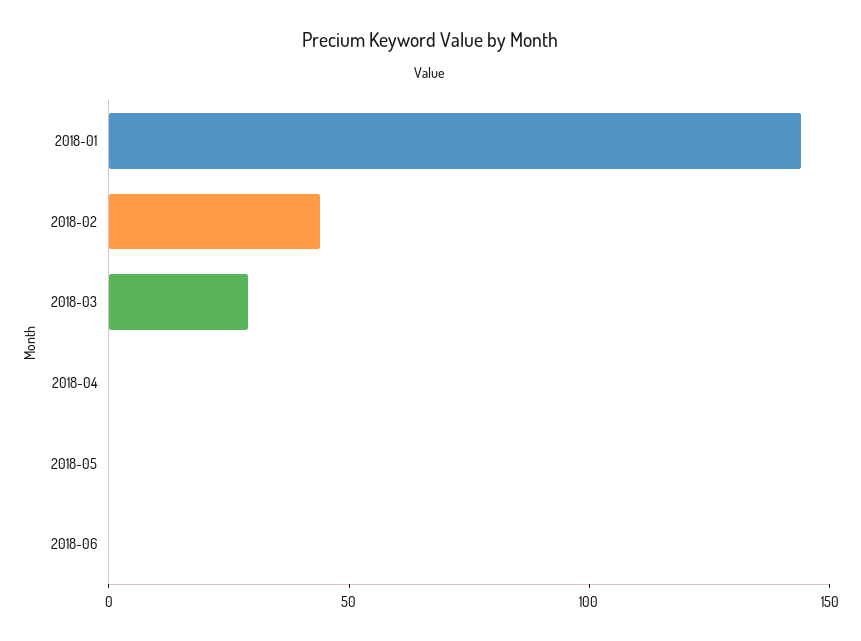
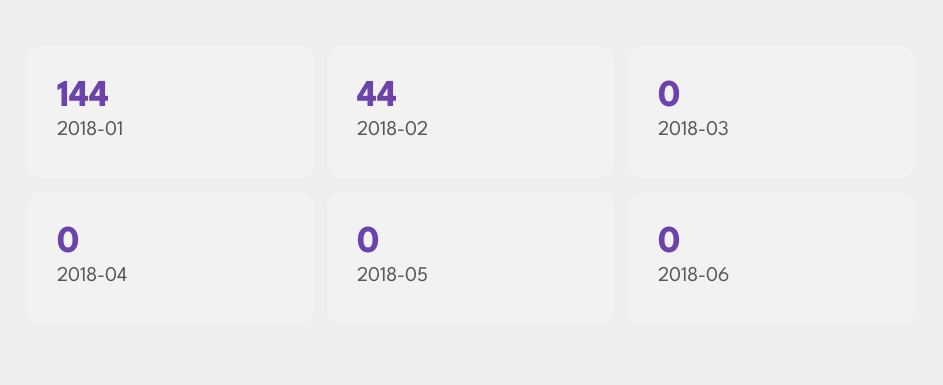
  {
    "2018-01": 144,
    "2018-02": 44,
-   "2018-03": 30,
+   "2018-03": 0,
    "2018-04": 0,
    "2018-05": 0,
    "2018-06": 0
  }

